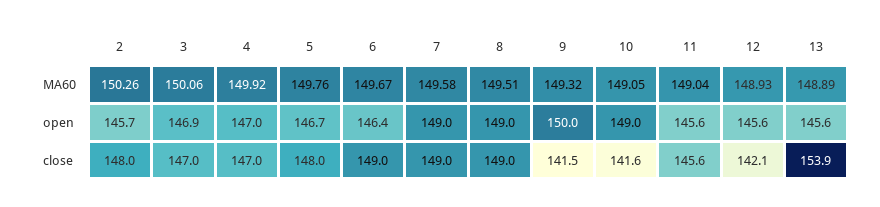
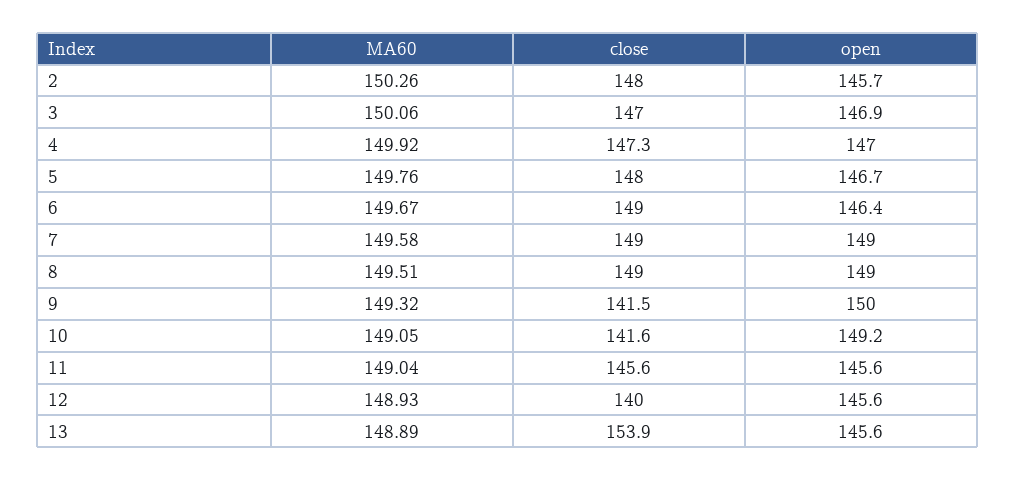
  {
    "2": {
      "MA60": 150.26,
      "open": 145.7,
      "close": 148
    },
    "3": {
      "MA60": 150.06,
      "open": 146.9,
      "close": 147
    },
    "4": {
      "MA60": 149.92,
      "open": 147,
-     "close": 147
+     "close": 147.3
    },
    "5": {
      "MA60": 149.76,
      "open": 146.7,
      "close": 148
    },
    "6": {
      "MA60": 149.67,
      "open": 146.4,
      "close": 149
    },
    "7": {
      "MA60": 149.58,
      "open": 149,
      "close": 149
    },
    "8": {
      "MA60": 149.51,
      "open": 149,
      "close": 149
    },
    "9": {
      "MA60": 149.32,
      "open": 150,
      "close": 141.5
    },
    "10": {
      "MA60": 149.05,
-     "open": 149,
+     "open": 149.2,
      "close": 141.6
    },
    "11": {
      "MA60": 149.04,
      "open": 145.6,
      "close": 145.6
    },
    "12": {
      "MA60": 148.93,
      "open": 145.6,
-     "close": 142.1
+     "close": 140
    },
    "13": {
      "MA60": 148.89,
      "open": 145.6,
      "close": 153.9
    }
  }

